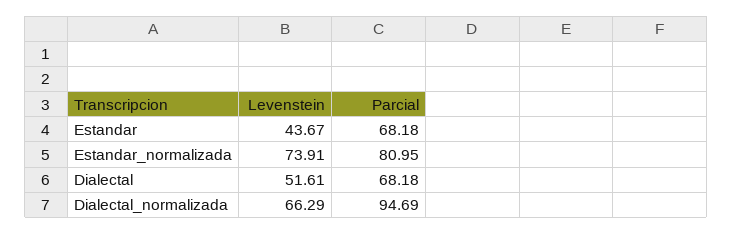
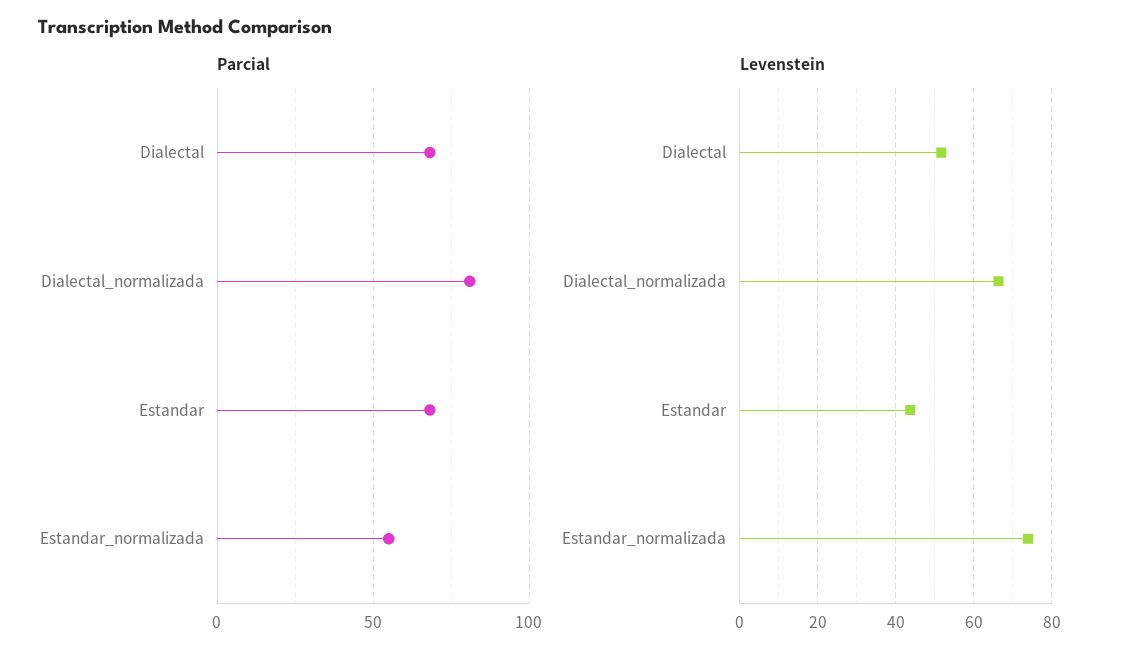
  {
    "Levenstein": {
      "Estandar": 43.67,
      "Estandar_normalizada": 73.91,
      "Dialectal": 51.61,
      "Dialectal_normalizada": 66.29
    },
    "Parcial": {
      "Estandar": 68.18,
-     "Estandar_normalizada": 80.95,
+     "Estandar_normalizada": 55,
      "Dialectal": 68.18,
-     "Dialectal_normalizada": 94.69
+     "Dialectal_normalizada": 80
    }
  }

